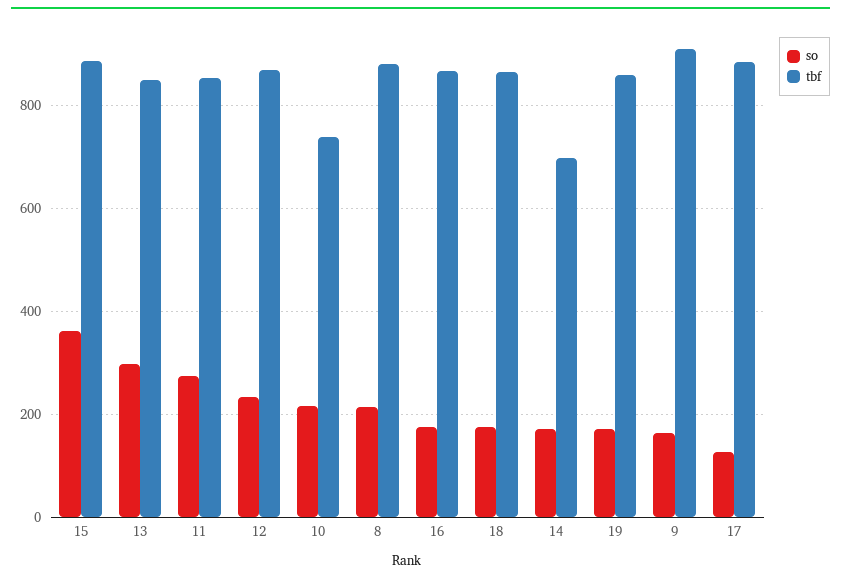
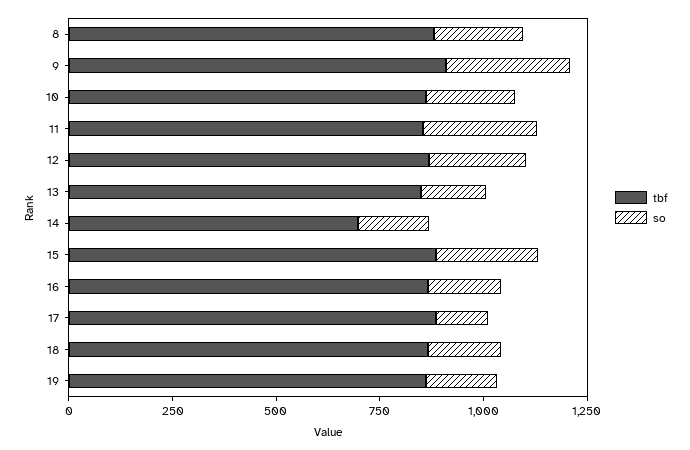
  {
    "so": {
-     "15": 360,
+     "15": 250,
-     "13": 300,
+     "13": 150,
      "11": 280,
      "12": 240,
      "10": 220,
      "8": 220,
      "16": 180,
      "18": 180,
      "14": 180,
      "19": 180,
-     "9": 160,
+     "9": 300,
      "17": 120
    },
    "tbf": {
      "15": 880,
      "13": 860,
      "11": 860,
      "12": 860,
-     "10": 740,
+     "10": 850,
      "8": 880,
      "16": 860,
      "18": 860,
      "14": 700,
      "19": 860,
      "9": 920,
      "17": 880
    }
  }

